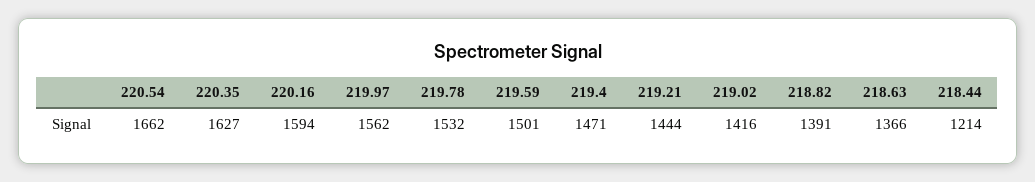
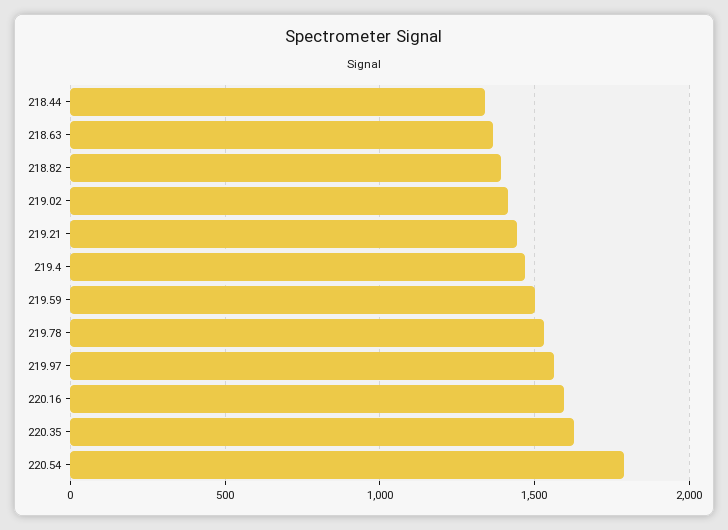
  {
-   "220.54": 1662,
+   "220.54": 1800,
    "220.35": 1627,
    "220.16": 1594,
    "219.97": 1562,
    "219.78": 1532,
    "219.59": 1501,
    "219.4": 1471,
    "219.21": 1444,
    "219.02": 1416,
    "218.82": 1391,
    "218.63": 1366,
-   "218.44": 1214
+   "218.44": 1350
  }

